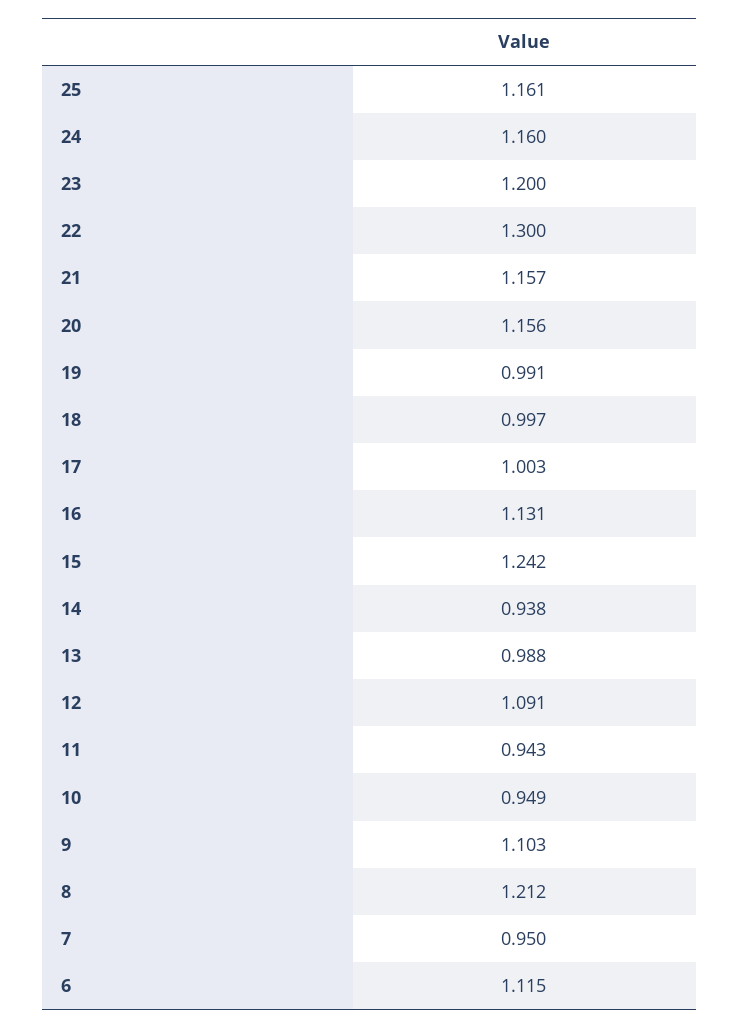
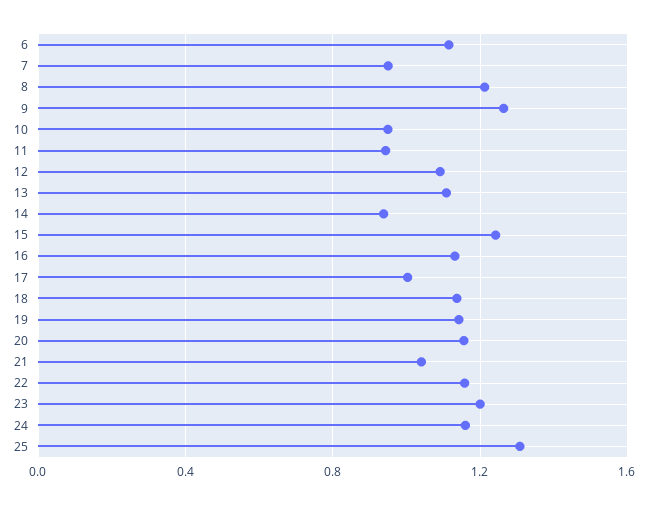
  {
-   "25": 1.161,
+   "25": 1.3,
    "24": 1.16,
    "23": 1.2,
-   "22": 1.3,
+   "22": 1.15,
-   "21": 1.157,
+   "21": 1.05,
    "20": 1.156,
-   "19": 0.991,
+   "19": 1.15,
-   "18": 0.997,
+   "18": 1.15,
    "17": 1.003,
    "16": 1.131,
    "15": 1.242,
    "14": 0.938,
-   "13": 0.988,
+   "13": 1.1,
    "12": 1.091,
    "11": 0.943,
    "10": 0.949,
-   "9": 1.103,
+   "9": 1.25,
    "8": 1.212,
    "7": 0.95,
    "6": 1.115
  }

